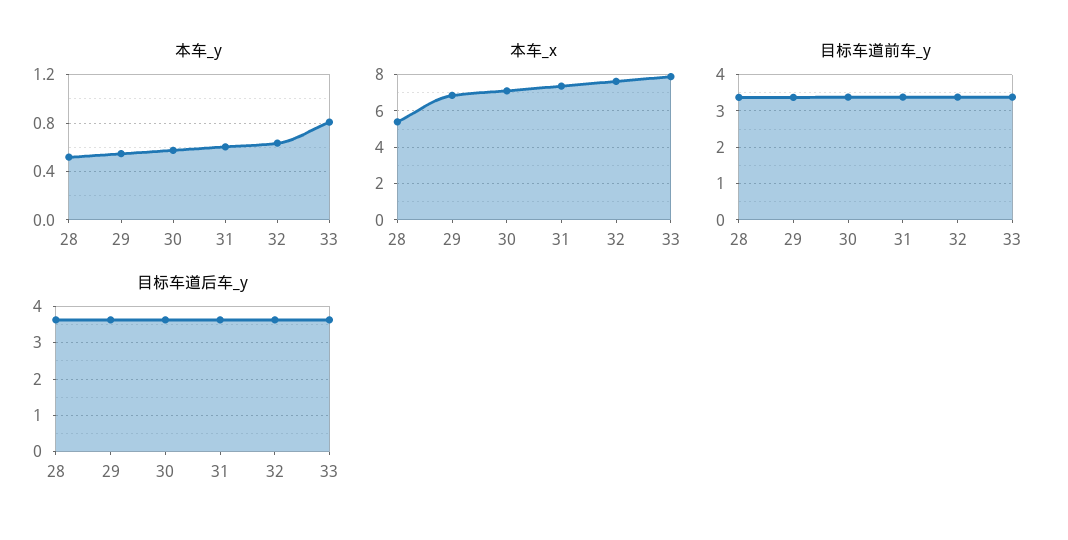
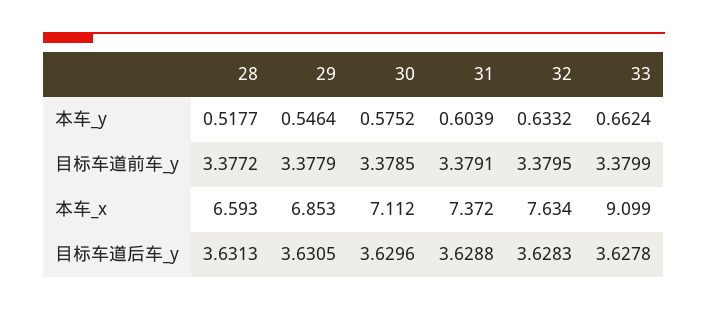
  {
    "本车_y": {
      "28": 0.5177,
      "29": 0.5464,
      "30": 0.5752,
      "31": 0.6039,
      "32": 0.6332,
-     "33": 0.8
+     "33": 0.6624
    },
    "本车_x": {
-     "28": 5.5,
+     "28": 6.593,
      "29": 6.853,
      "30": 7.112,
      "31": 7.372,
      "32": 7.634,
-     "33": 8
+     "33": 9.099
    },
    "目标车道前车_y": {
      "28": 3.3772,
      "29": 3.3779,
      "30": 3.3785,
      "31": 3.3791,
      "32": 3.3795,
      "33": 3.3799
    },
    "目标车道后车_y": {
      "28": 3.6313,
      "29": 3.6305,
      "30": 3.6296,
      "31": 3.6288,
      "32": 3.6283,
      "33": 3.6278
    }
  }

